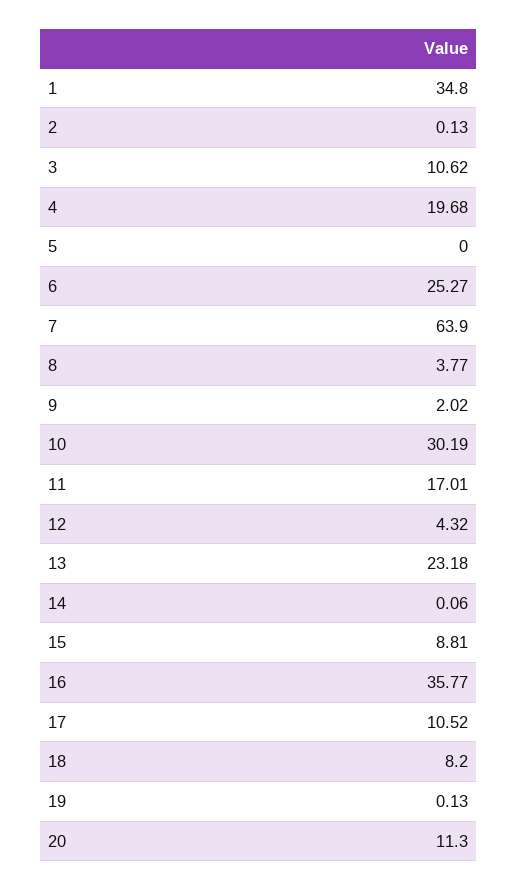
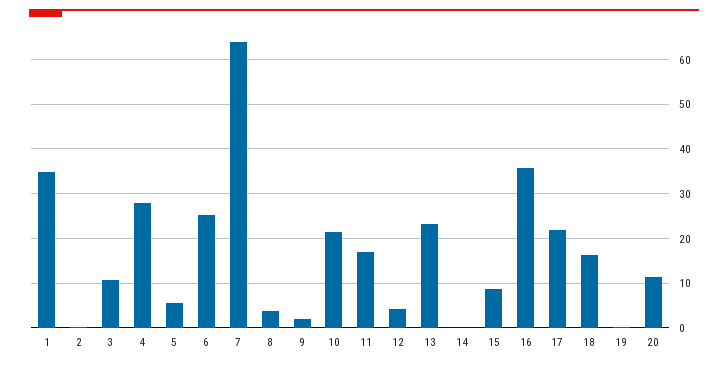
  {
    "1": 34.8,
    "2": 0.13,
    "3": 10.62,
-   "4": 19.68,
+   "4": 28,
-   "5": 0,
+   "5": 6,
    "6": 25.27,
    "7": 63.9,
    "8": 3.77,
    "9": 2.02,
-   "10": 30.19,
+   "10": 22,
    "11": 17.01,
    "12": 4.32,
    "13": 23.18,
    "14": 0.06,
    "15": 8.81,
    "16": 35.77,
-   "17": 10.52,
+   "17": 22,
-   "18": 8.2,
+   "18": 16,
    "19": 0.13,
    "20": 11.3
  }

